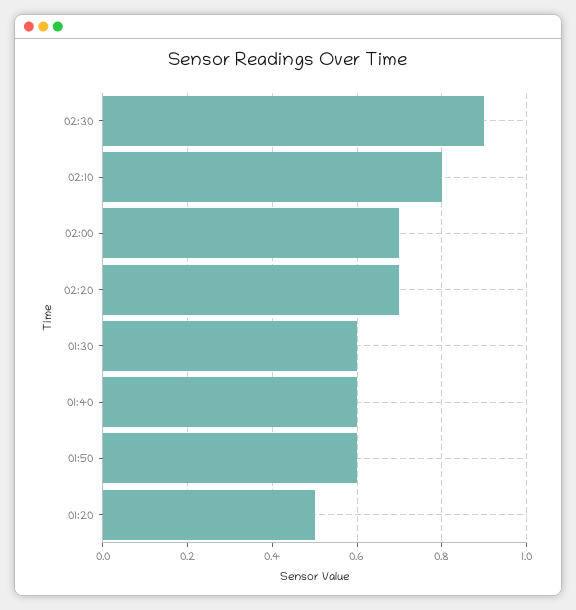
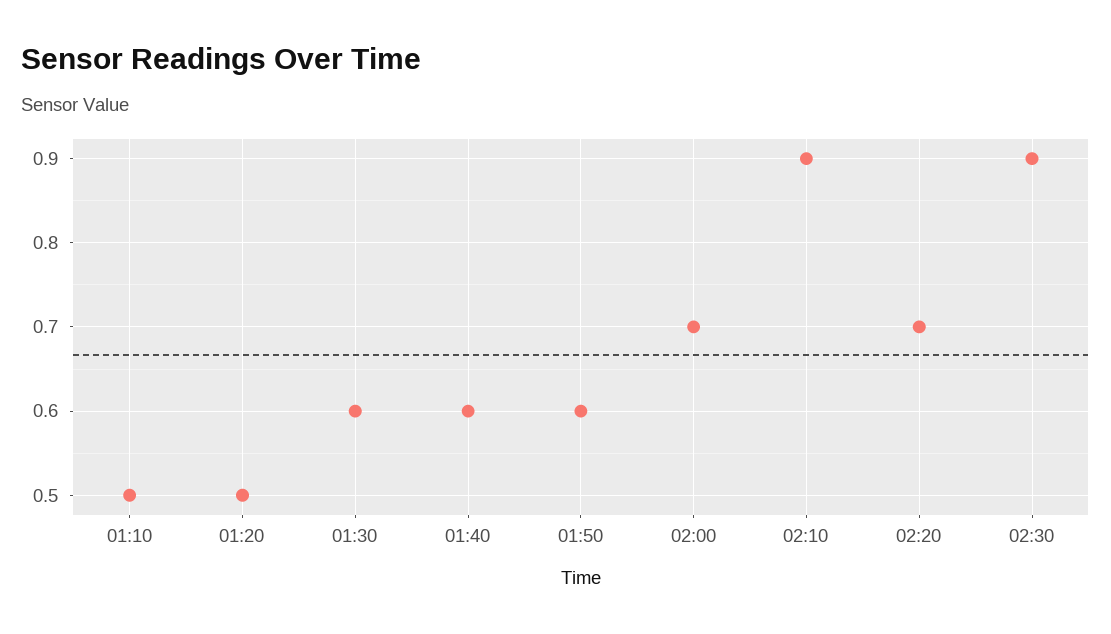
  {
    "02:30": 0.9,
-   "02:10": 0.8,
+   "02:10": 0.9,
    "02:00": 0.7,
    "02:20": 0.7,
    "01:30": 0.6,
    "01:40": 0.6,
    "01:50": 0.6,
-   "01:20": 0.5
+   "01:20": 0.5,
+   "01:10": 0.5
  }

